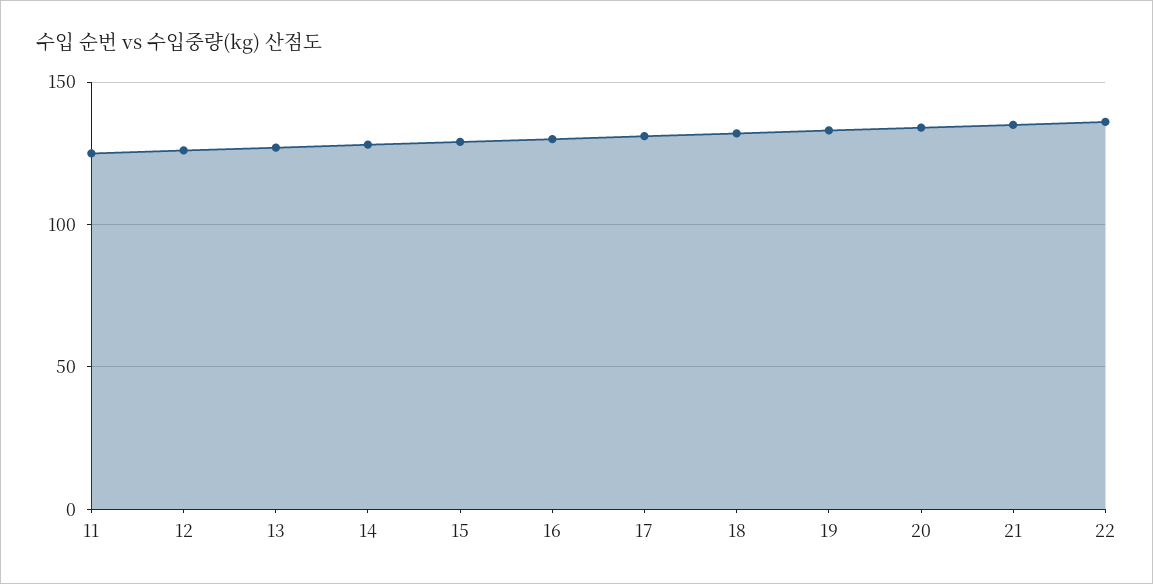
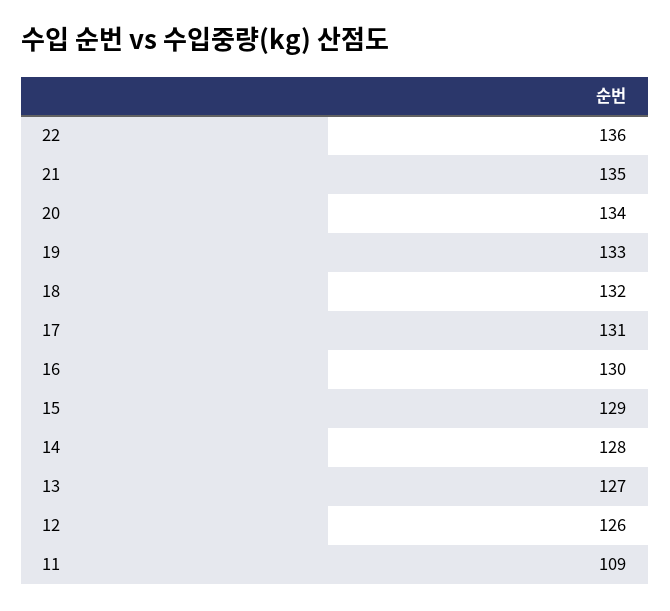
  {
-   "11": 125,
+   "11": 109,
    "12": 126,
    "13": 127,
    "14": 128,
    "15": 129,
    "16": 130,
    "17": 131,
    "18": 132,
    "19": 133,
    "20": 134,
    "21": 135,
    "22": 136
  }

